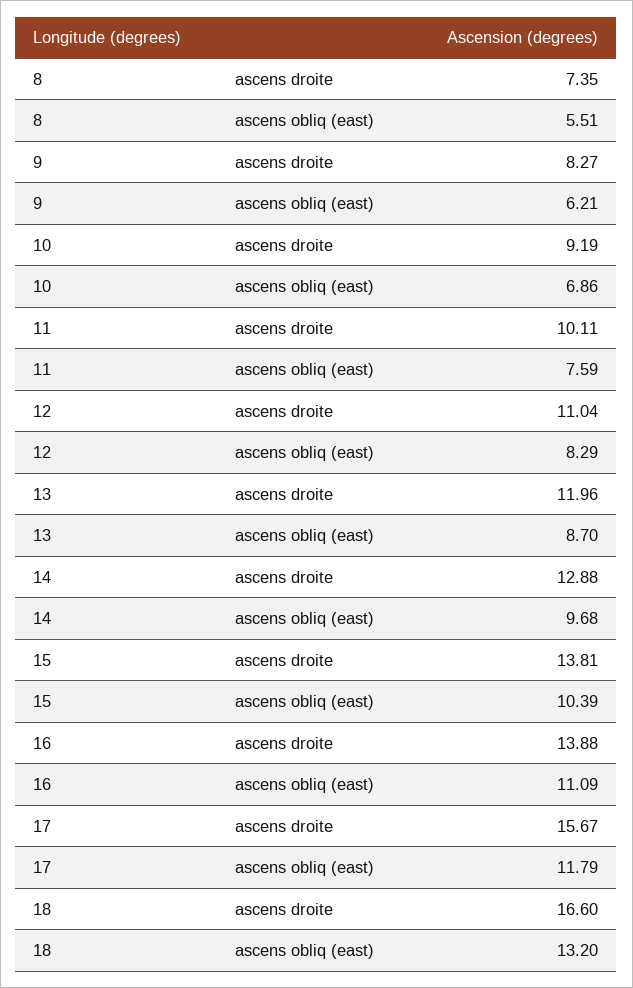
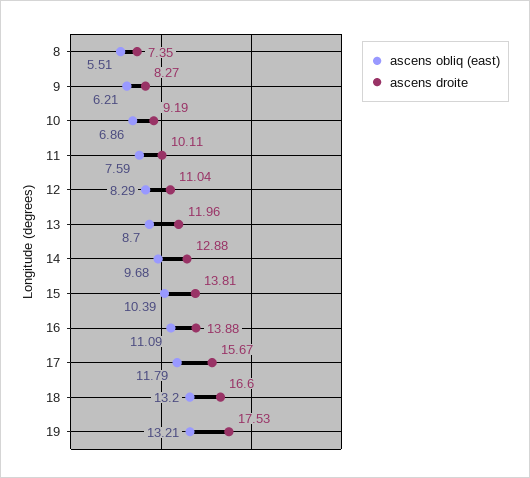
  {
    "ascens droite": {
      "8": 7.35,
      "9": 8.27,
      "10": 9.19,
      "11": 10.11,
      "12": 11.04,
      "13": 11.96,
      "14": 12.88,
      "15": 13.81,
      "16": 13.88,
      "17": 15.67,
-     "18": 16.6
+     "18": 16.6,
+     "19": 17.53
    },
    "ascens obliq (east)": {
      "8": 5.51,
      "9": 6.21,
      "10": 6.86,
      "11": 7.59,
      "12": 8.29,
      "13": 8.7,
      "14": 9.68,
      "15": 10.39,
      "16": 11.09,
      "17": 11.79,
-     "18": 13.2
+     "18": 13.2,
+     "19": 13.21
    }
  }

